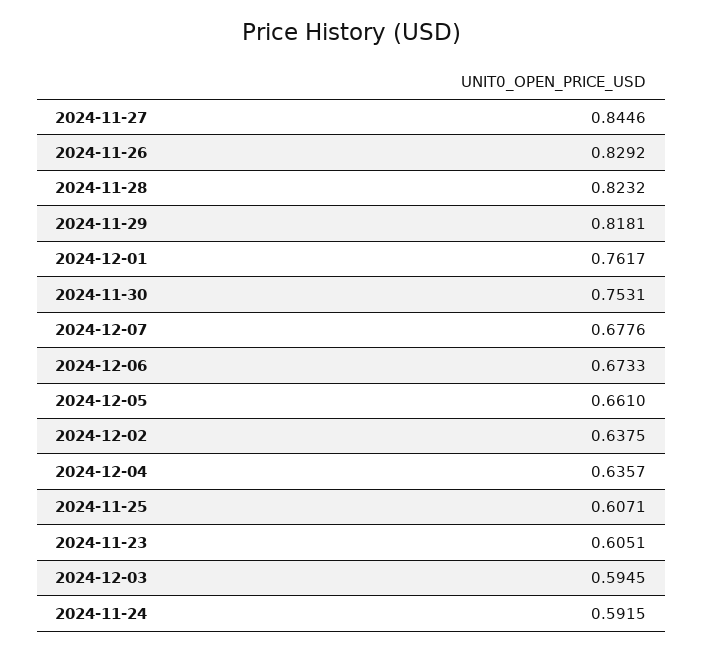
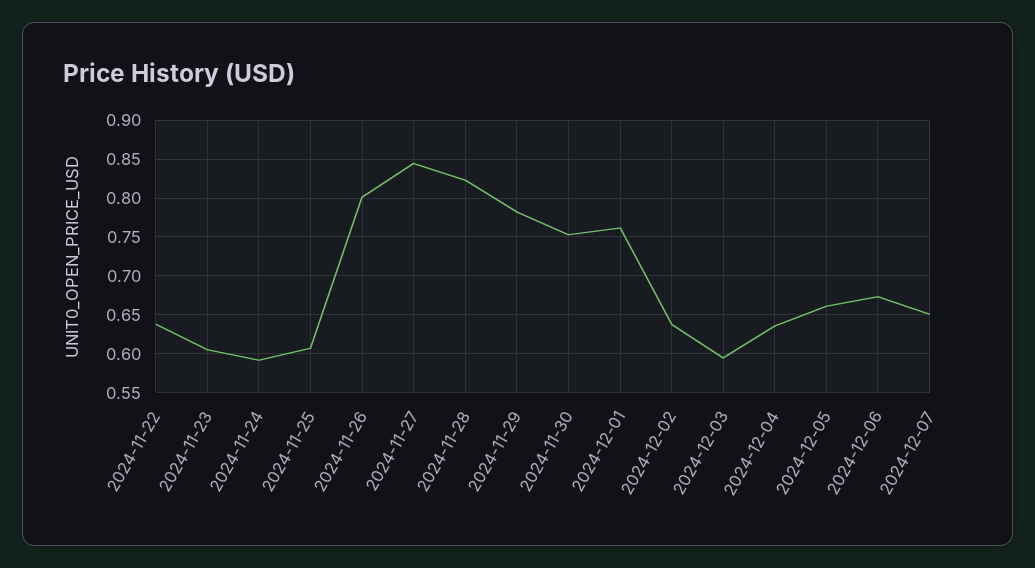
  {
    "2024-11-27": 0.8446,
-   "2024-11-26": 0.8292,
+   "2024-11-26": 0.8,
    "2024-11-28": 0.8232,
-   "2024-11-29": 0.8181,
+   "2024-11-29": 0.78,
    "2024-12-01": 0.7617,
    "2024-11-30": 0.7531,
-   "2024-12-07": 0.6776,
+   "2024-12-07": 0.65,
    "2024-12-06": 0.6733,
    "2024-12-05": 0.661,
    "2024-12-02": 0.6375,
    "2024-12-04": 0.6357,
    "2024-11-25": 0.6071,
    "2024-11-23": 0.6051,
    "2024-12-03": 0.5945,
-   "2024-11-24": 0.5915
+   "2024-11-24": 0.5915,
+   "2024-11-22": 0.64
  }

